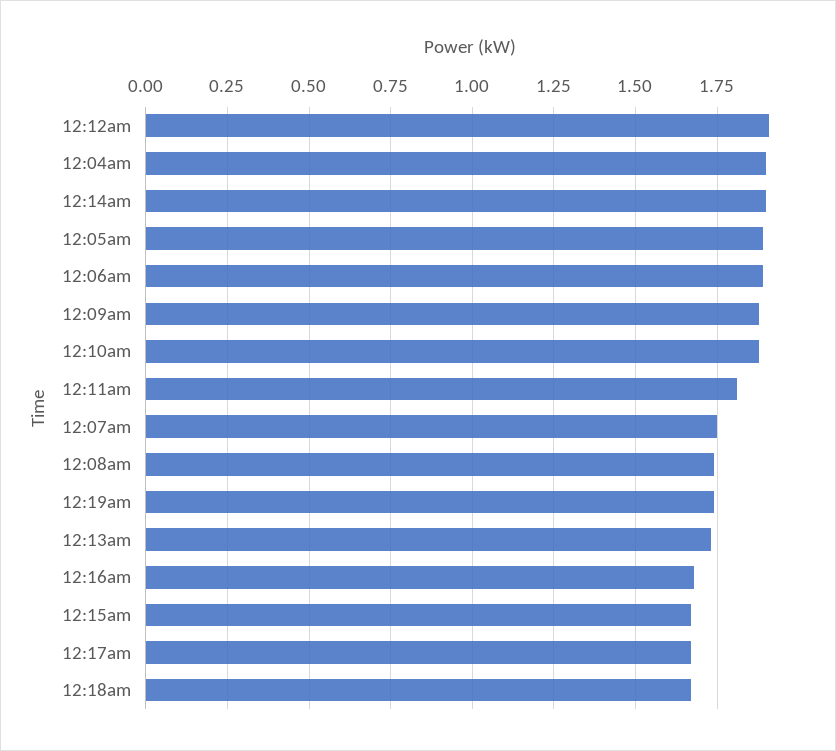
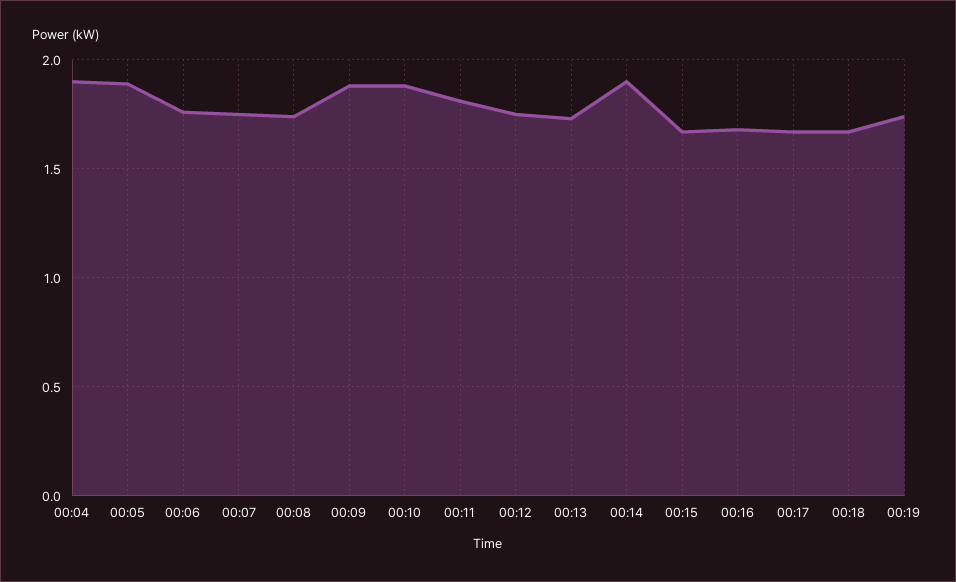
  {
-   "12:12am": 1.9,
+   "12:12am": 1.75,
    "12:04am": 1.9,
    "12:14am": 1.9,
    "12:05am": 1.9,
-   "12:06am": 1.9,
+   "12:06am": 1.75,
    "12:09am": 1.9,
    "12:10am": 1.9,
    "12:11am": 1.8,
    "12:07am": 1.75,
    "12:08am": 1.75,
    "12:19am": 1.75,
    "12:13am": 1.75,
    "12:16am": 1.7,
    "12:15am": 1.65,
    "12:17am": 1.65,
    "12:18am": 1.65
  }

